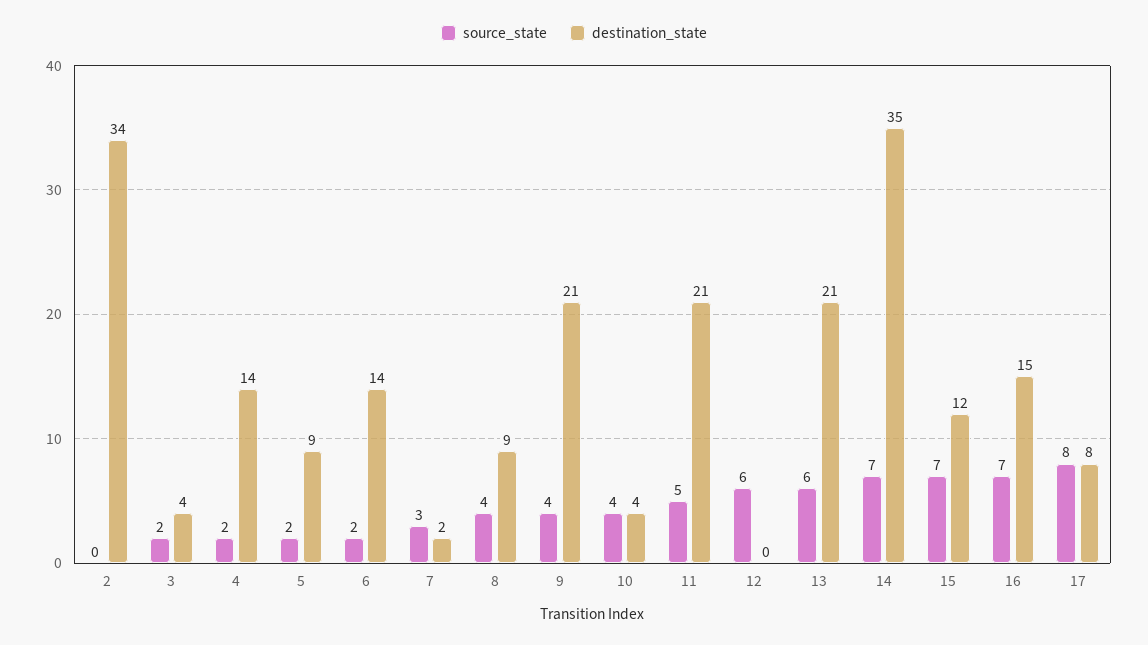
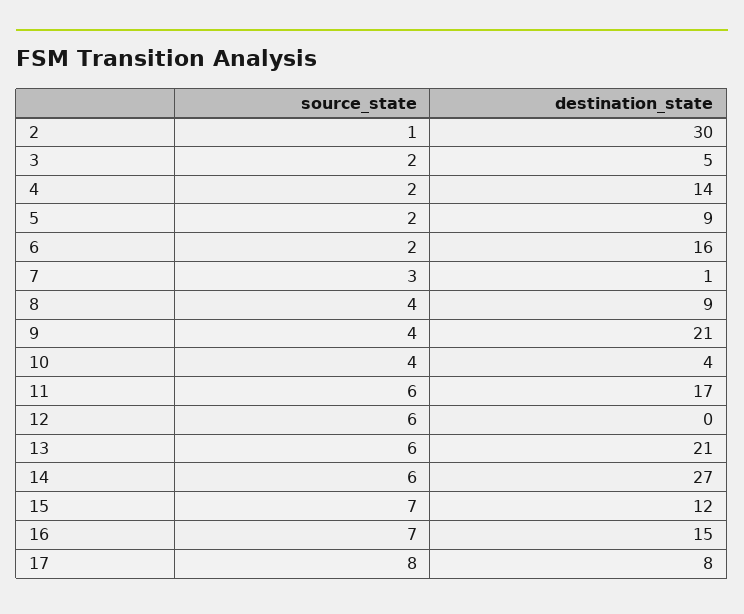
  {
    "source_state": {
-     "2": 0,
+     "2": 1,
      "3": 2,
      "4": 2,
      "5": 2,
      "6": 2,
      "7": 3,
      "8": 4,
      "9": 4,
      "10": 4,
-     "11": 5,
+     "11": 6,
      "12": 6,
      "13": 6,
-     "14": 7,
+     "14": 6,
      "15": 7,
      "16": 7,
      "17": 8
    },
    "destination_state": {
-     "2": 34,
+     "2": 30,
-     "3": 4,
+     "3": 5,
      "4": 14,
      "5": 9,
-     "6": 14,
+     "6": 16,
-     "7": 2,
+     "7": 1,
      "8": 9,
      "9": 21,
      "10": 4,
-     "11": 21,
+     "11": 17,
      "12": 0,
      "13": 21,
-     "14": 35,
+     "14": 27,
      "15": 12,
      "16": 15,
      "17": 8
    }
  }

